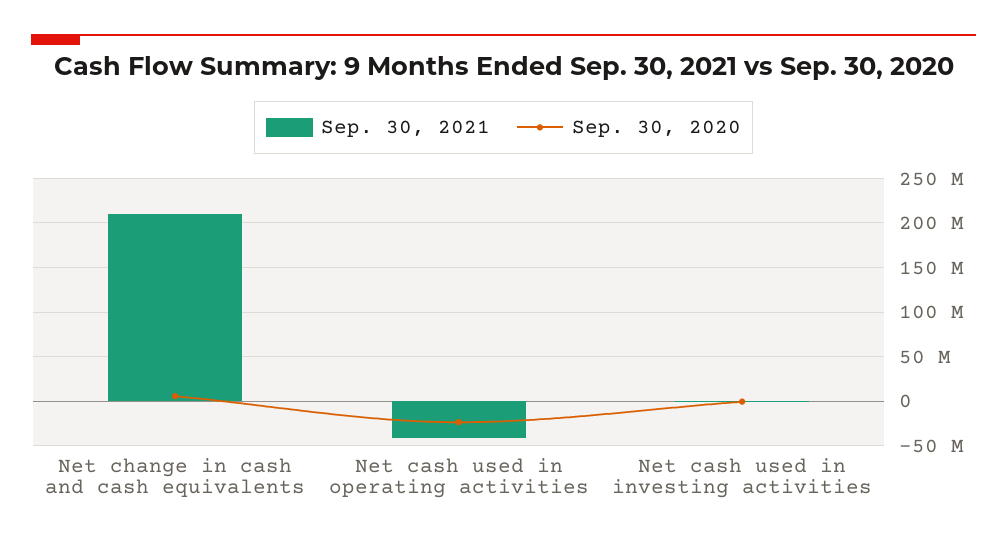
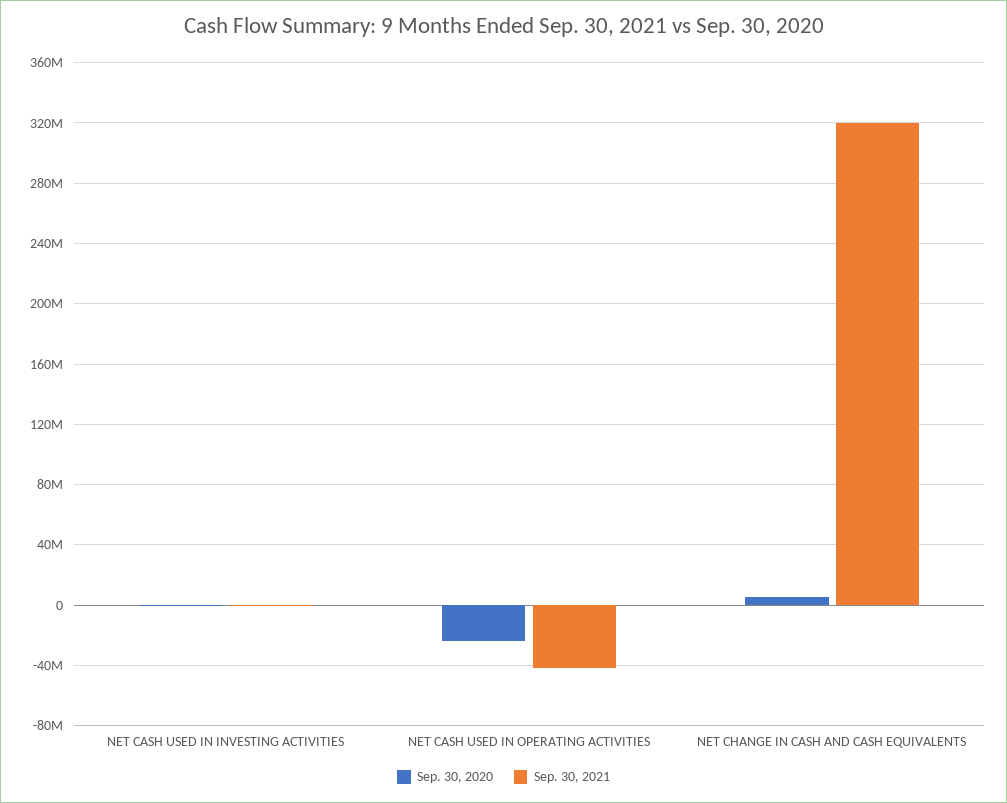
  {
    "Sep. 30, 2021": {
-     "Net change in cash and cash equivalents": 210000000,
+     "Net change in cash and cash equivalents": 320000000,
      "Net cash used in operating activities": -40000000,
      "Net cash used in investing activities": 0
    },
    "Sep. 30, 2020": {
      "Net change in cash and cash equivalents": 5000000,
      "Net cash used in operating activities": -25000000,
      "Net cash used in investing activities": 0
    }
  }

